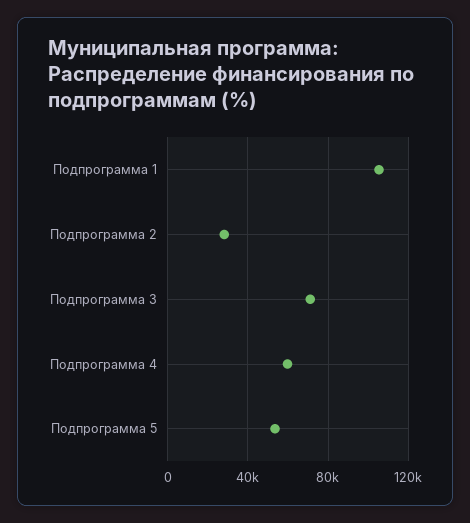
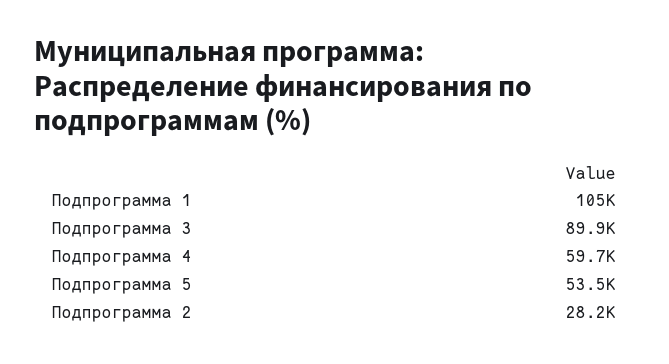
  {
    "Подпрограмма 1": 105000,
    "Подпрограмма 2": 28200,
-   "Подпрограмма 3": 70000,
+   "Подпрограмма 3": 89900,
    "Подпрограмма 4": 59700,
    "Подпрограмма 5": 53500
  }

